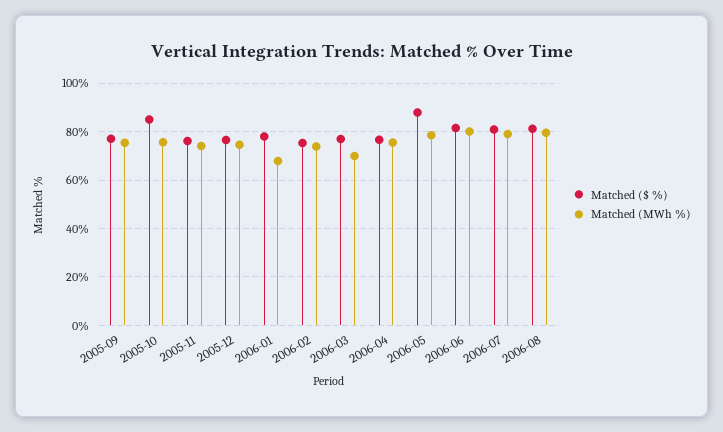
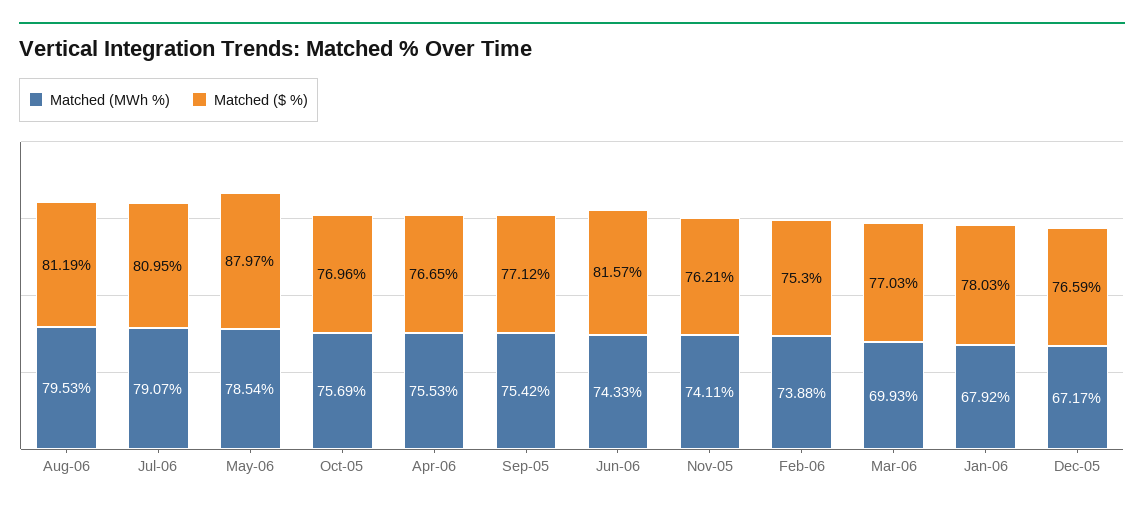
  {
    "Matched ($ %)": {
      "2005-09": 77.12,
-     "2005-10": 85,
+     "2005-10": 76.96,
      "2005-11": 76.21,
      "2005-12": 76.59,
      "2006-01": 78.03,
      "2006-02": 75.3,
      "2006-03": 77.03,
      "2006-04": 76.65,
      "2006-05": 87.97,
      "2006-06": 81.57,
      "2006-07": 80.95,
      "2006-08": 81.19
    },
    "Matched (MWh %)": {
      "2005-09": 75.42,
      "2005-10": 75.69,
      "2005-11": 74.11,
-     "2005-12": 75,
+     "2005-12": 67.17,
      "2006-01": 67.92,
      "2006-02": 73.88,
      "2006-03": 69.93,
      "2006-04": 75.53,
      "2006-05": 78.54,
-     "2006-06": 80,
+     "2006-06": 74.33,
      "2006-07": 79.07,
      "2006-08": 79.53
    }
  }

